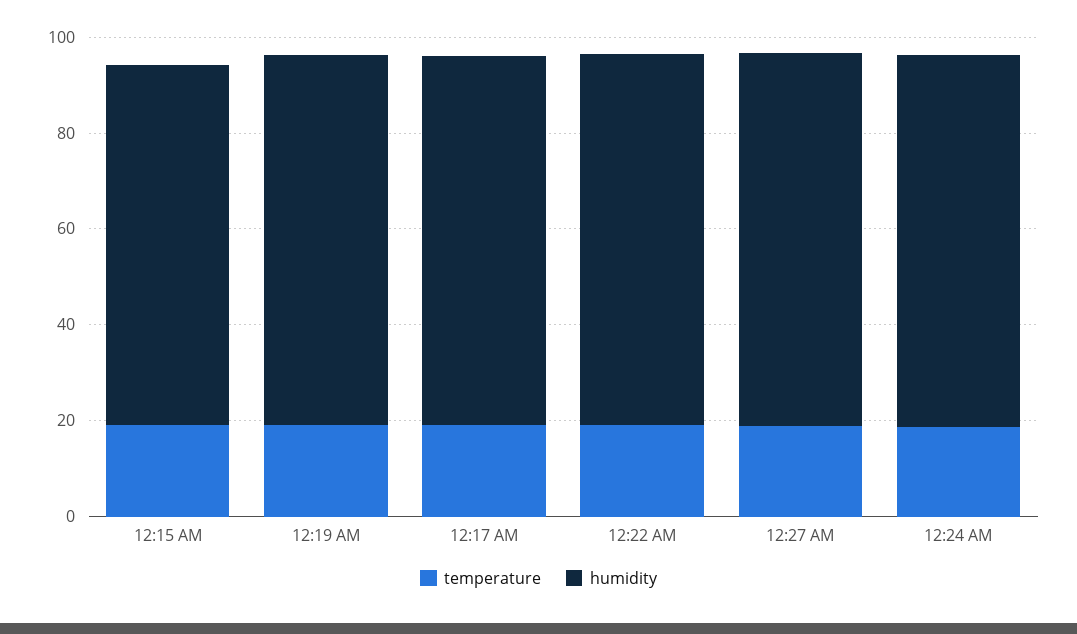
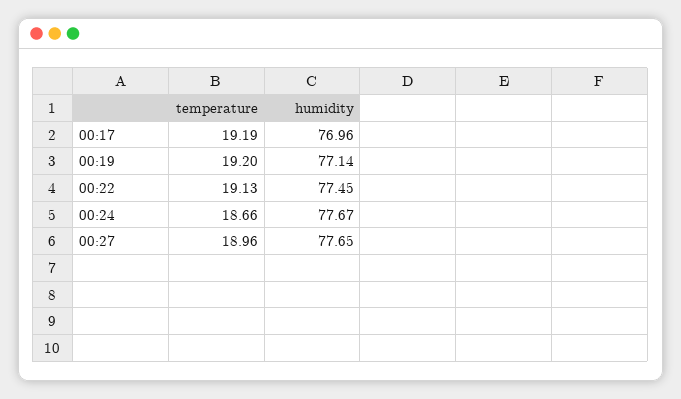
  {
    "temperature": {
-     "12:15 AM": 20,
      "12:19 AM": 19.2,
      "12:17 AM": 19.19,
      "12:22 AM": 19.13,
      "12:27 AM": 18.96,
      "12:24 AM": 18.66
    },
    "humidity": {
-     "12:15 AM": 75,
      "12:19 AM": 77.14,
      "12:17 AM": 76.96,
      "12:22 AM": 77.45,
      "12:27 AM": 77.65,
      "12:24 AM": 77.67
    }
  }

